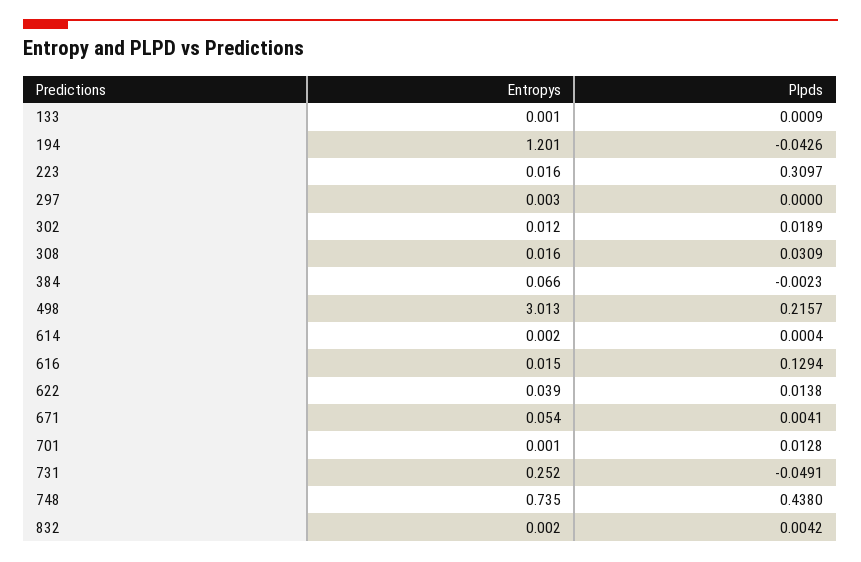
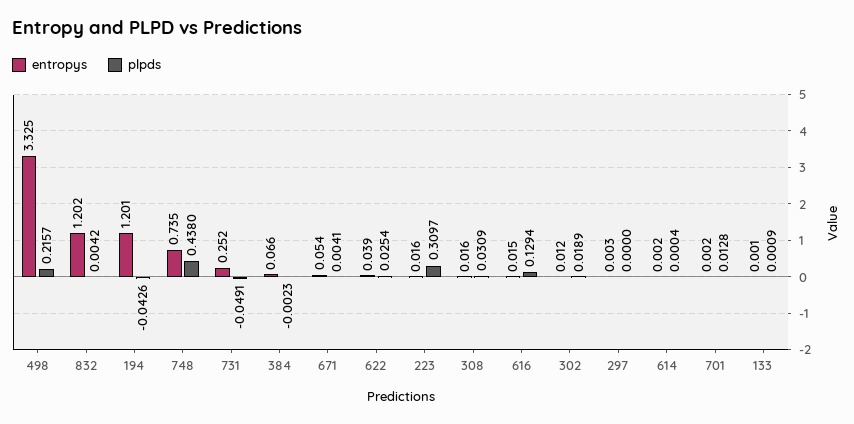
  {
    "Entropys": {
      "133": 0.001,
      "194": 1.201,
      "223": 0.016,
      "297": 0.003,
      "302": 0.012,
      "308": 0.016,
      "384": 0.066,
-     "498": 3.013,
+     "498": 3.325,
      "614": 0.002,
      "616": 0.015,
      "622": 0.039,
      "671": 0.054,
-     "701": 0.001,
+     "701": 0.002,
      "731": 0.252,
      "748": 0.735,
-     "832": 0.002
+     "832": 1.202
    },
    "Plpds": {
      "133": 0.0009,
      "194": -0.0426,
      "223": 0.3097,
      "297": 0,
      "302": 0.0189,
      "308": 0.0309,
      "384": -0.0023,
      "498": 0.2157,
      "614": 0.0004,
      "616": 0.1294,
-     "622": 0.0138,
+     "622": 0.0254,
      "671": 0.0041,
      "701": 0.0128,
      "731": -0.0491,
      "748": 0.438,
      "832": 0.0042
    }
  }

